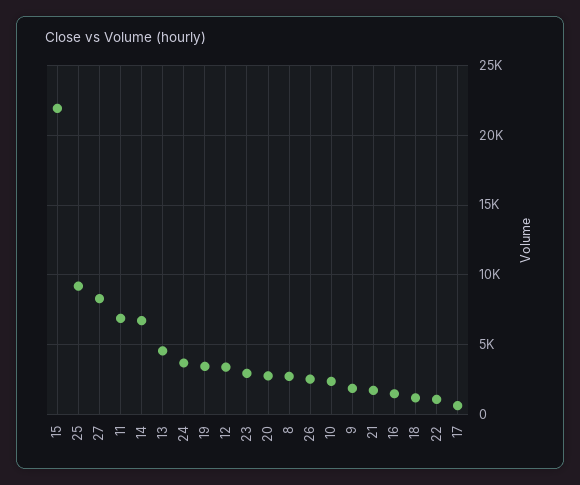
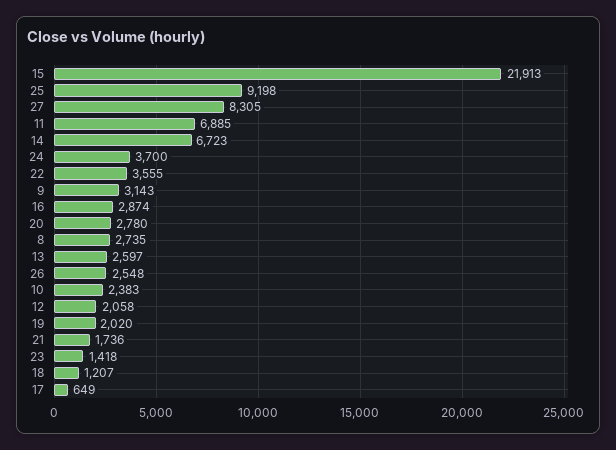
  {
    "15": 21913,
    "25": 9198,
    "27": 8305,
    "11": 6885,
    "14": 6723,
-   "13": 4500,
+   "13": 2597,
    "24": 3700,
-   "19": 3500,
+   "19": 2020,
-   "12": 3500,
+   "12": 2058,
-   "23": 3000,
+   "23": 1418,
    "20": 2780,
    "8": 2735,
    "26": 2548,
    "10": 2383,
-   "9": 2000,
+   "9": 3143,
    "21": 1736,
-   "16": 1500,
+   "16": 2874,
    "18": 1207,
-   "22": 1000,
+   "22": 3555,
    "17": 649
  }

